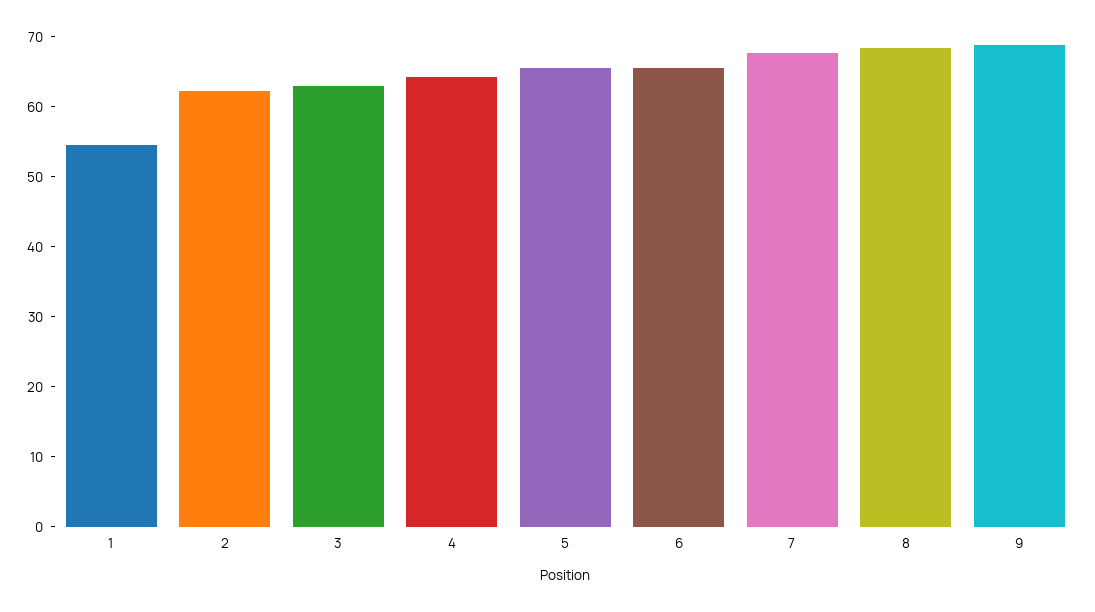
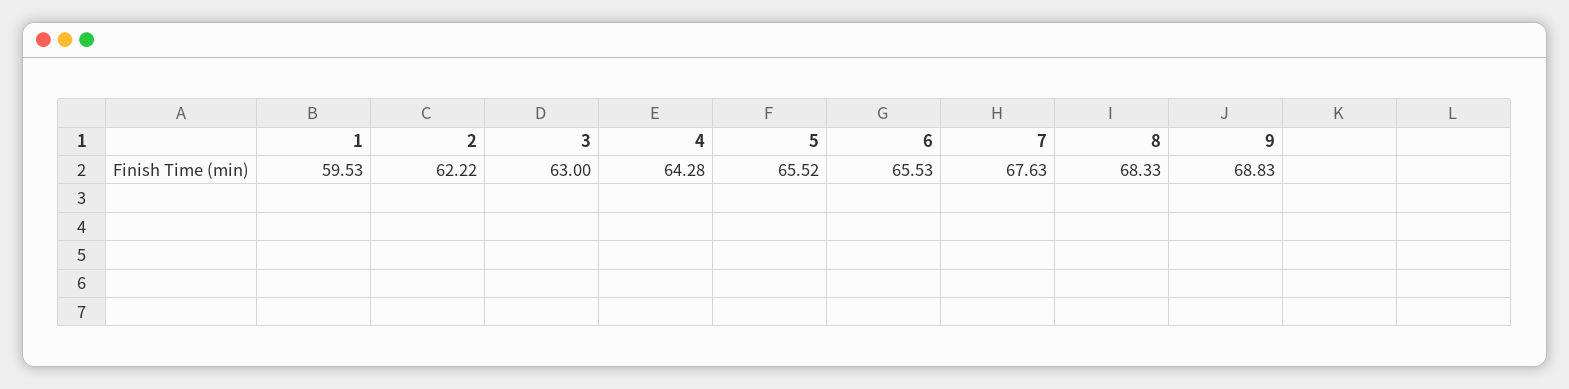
  {
-   "1": 54,
+   "1": 59.53,
    "2": 62.22,
    "3": 63,
    "4": 64.28,
    "5": 65.52,
    "6": 65.53,
    "7": 67.63,
    "8": 68.33,
    "9": 68.83
  }

